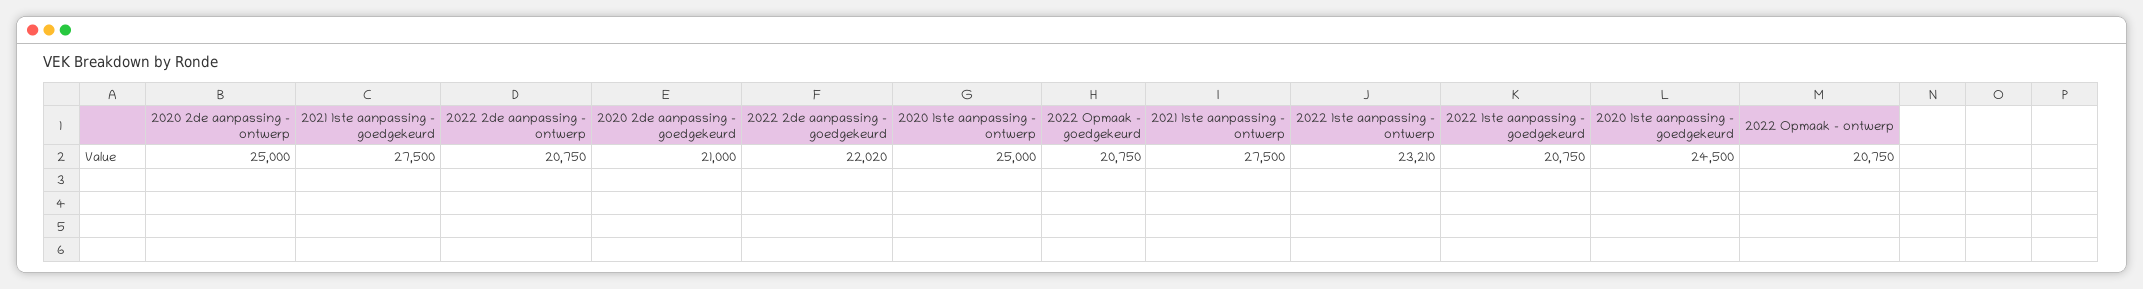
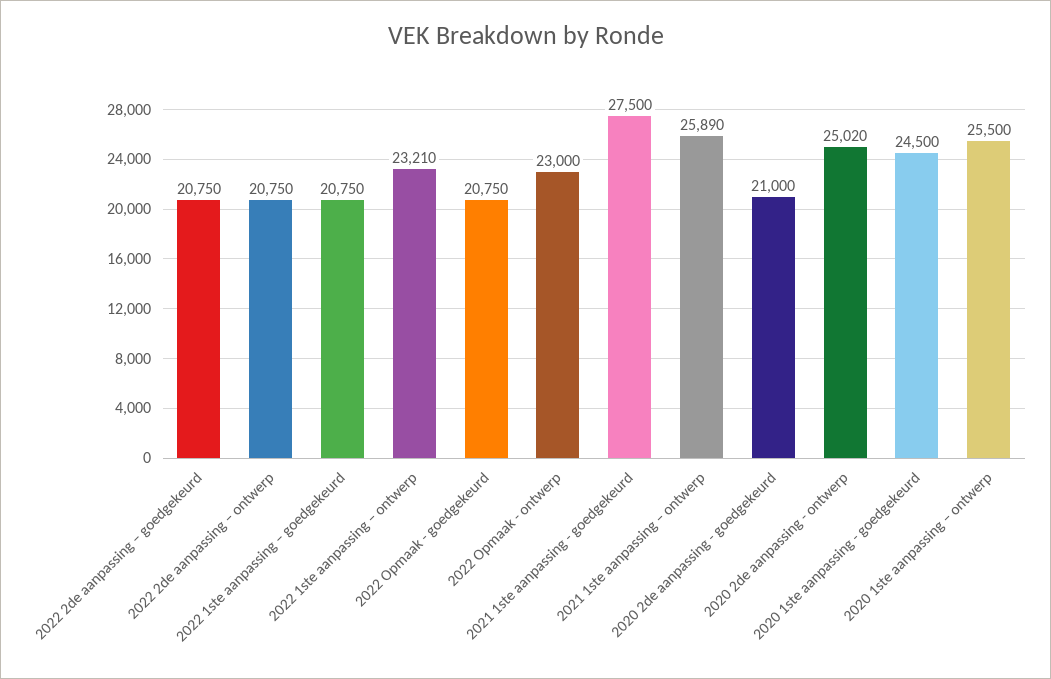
  {
-   "2020 2de aanpassing - ontwerp": 25000,
+   "2020 2de aanpassing - ontwerp": 25020,
    "2021 1ste aanpassing - goedgekeurd": 27500,
    "2022 2de aanpassing – ontwerp": 20750,
    "2020 2de aanpassing - goedgekeurd": 21000,
-   "2022 2de aanpassing – goedgekeurd": 22020,
+   "2022 2de aanpassing – goedgekeurd": 20750,
-   "2020 1ste aanpassing – ontwerp": 25000,
+   "2020 1ste aanpassing – ontwerp": 25500,
    "2022 Opmaak - goedgekeurd": 20750,
-   "2021 1ste aanpassing – ontwerp": 27500,
+   "2021 1ste aanpassing – ontwerp": 25890,
    "2022 1ste aanpassing – ontwerp": 23210,
    "2022 1ste aanpassing – goedgekeurd": 20750,
    "2020 1ste aanpassing - goedgekeurd": 24500,
-   "2022 Opmaak - ontwerp": 20750
+   "2022 Opmaak - ontwerp": 23000
  }

